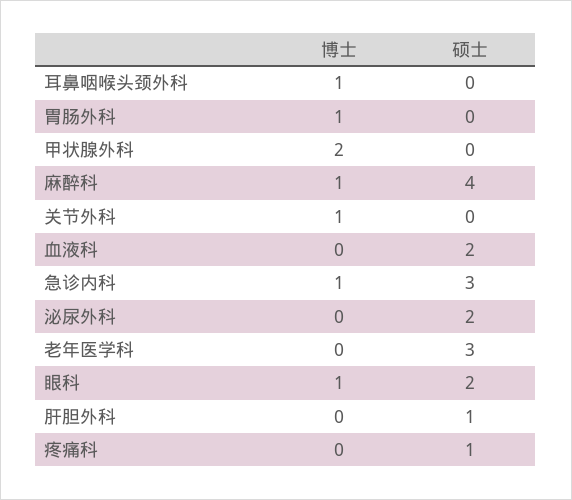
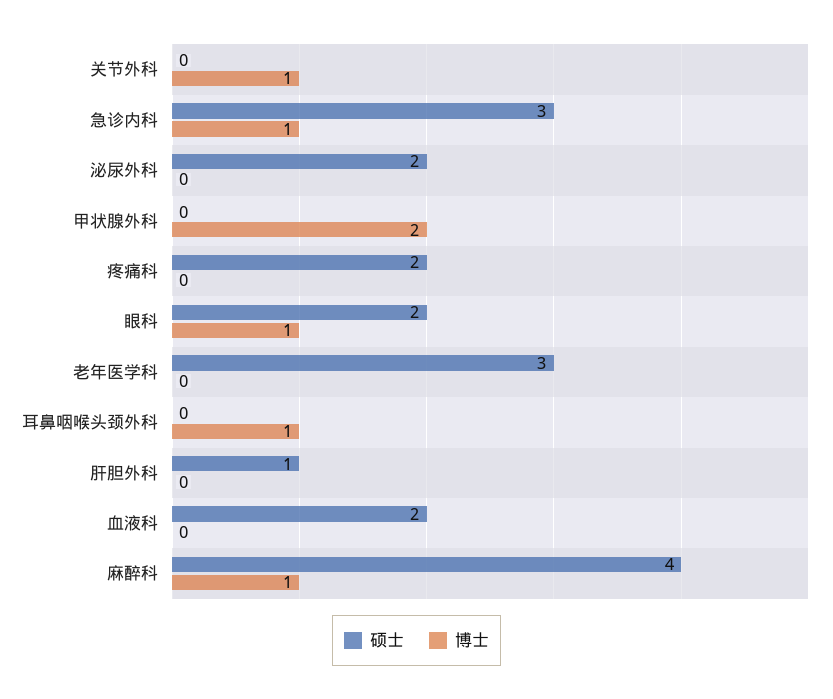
  {
    "博士": {
      "耳鼻咽喉头颈外科": 1,
-     "胃肠外科": 1,
      "甲状腺外科": 2,
      "麻醉科": 1,
      "关节外科": 1,
      "血液科": 0,
      "急诊内科": 1,
      "泌尿外科": 0,
      "老年医学科": 0,
      "眼科": 1,
      "肝胆外科": 0,
      "疼痛科": 0
    },
    "硕士": {
      "耳鼻咽喉头颈外科": 0,
-     "胃肠外科": 0,
      "甲状腺外科": 0,
      "麻醉科": 4,
      "关节外科": 0,
      "血液科": 2,
      "急诊内科": 3,
      "泌尿外科": 2,
      "老年医学科": 3,
      "眼科": 2,
      "肝胆外科": 1,
-     "疼痛科": 1
+     "疼痛科": 2
    }
  }

